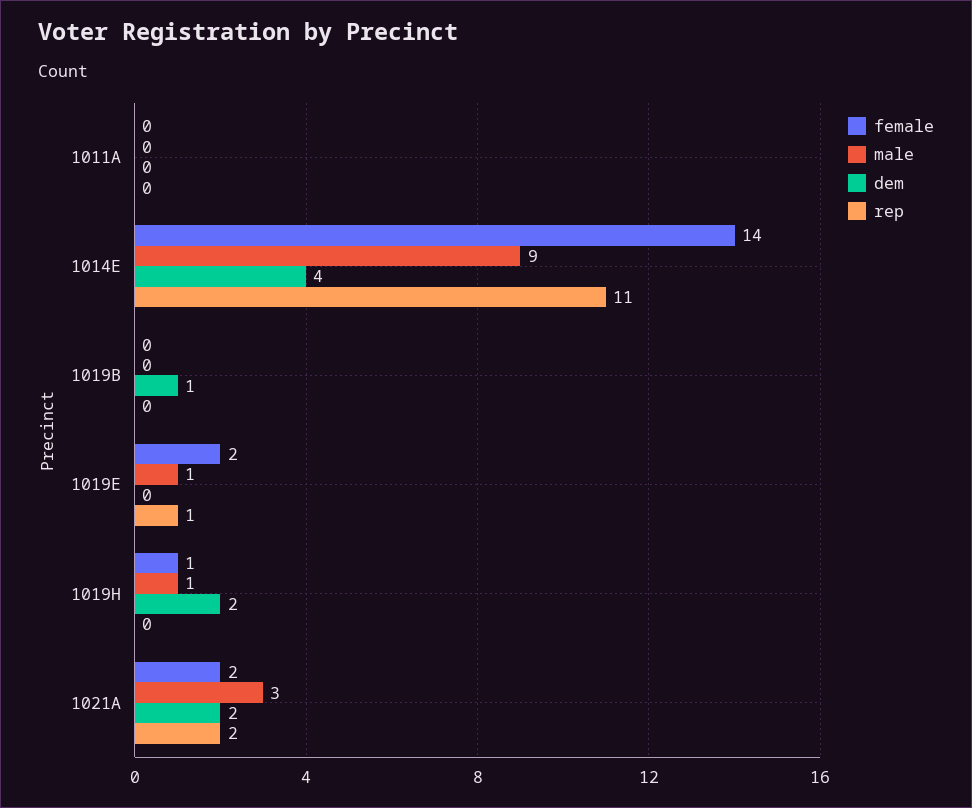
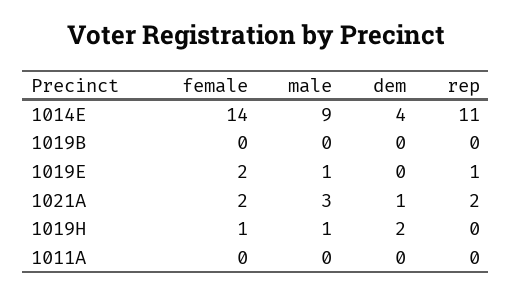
  {
    "female": {
      "1011A": 0,
      "1014E": 14,
      "1019B": 0,
      "1019E": 2,
      "1019H": 1,
      "1021A": 2
    },
    "male": {
      "1011A": 0,
      "1014E": 9,
      "1019B": 0,
      "1019E": 1,
      "1019H": 1,
      "1021A": 3
    },
    "dem": {
      "1011A": 0,
      "1014E": 4,
-     "1019B": 1,
+     "1019B": 0,
      "1019E": 0,
      "1019H": 2,
-     "1021A": 2
+     "1021A": 1
    },
    "rep": {
      "1011A": 0,
      "1014E": 11,
      "1019B": 0,
      "1019E": 1,
      "1019H": 0,
      "1021A": 2
    }
  }

